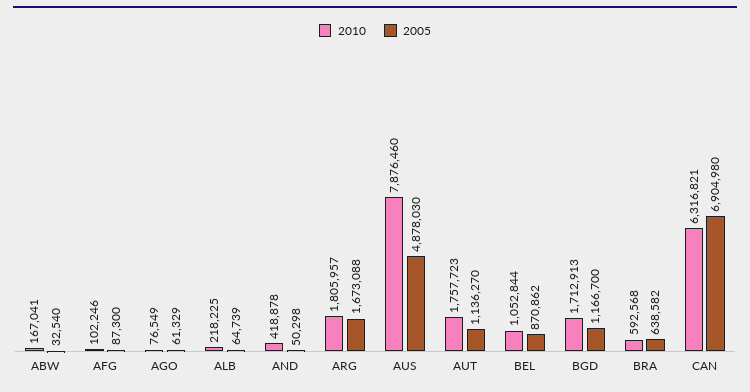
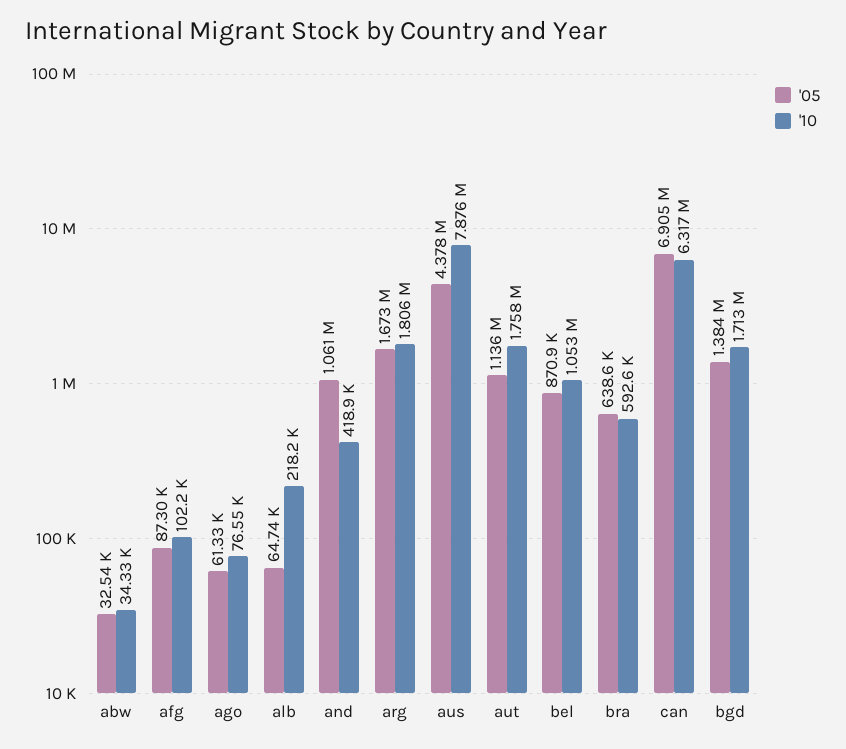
  {
    "2010": {
-     "ABW": 167041,
+     "ABW": 34330,
      "AFG": 102246,
      "AGO": 76549,
      "ALB": 218225,
      "AND": 418878,
      "ARG": 1805957,
      "AUS": 7876460,
      "AUT": 1757723,
      "BEL": 1052844,
      "BGD": 1712913,
      "BRA": 592568,
      "CAN": 6316821
    },
    "2005": {
      "ABW": 32540,
      "AFG": 87300,
      "AGO": 61329,
      "ALB": 64739,
-     "AND": 50298,
+     "AND": 1061000,
      "ARG": 1673088,
-     "AUS": 4878030,
+     "AUS": 4378000,
      "AUT": 1136270,
      "BEL": 870862,
-     "BGD": 1166700,
+     "BGD": 1384000,
      "BRA": 638582,
      "CAN": 6904980
    }
  }

